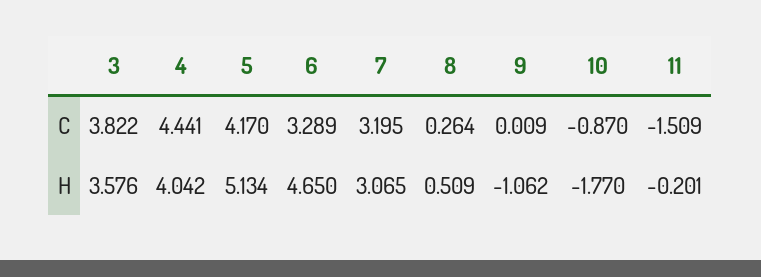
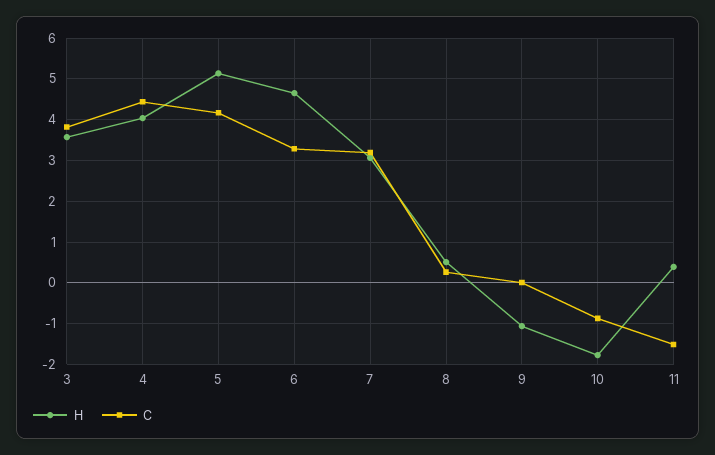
  {
    "C": {
      "3": 3.822,
      "4": 4.441,
      "5": 4.17,
      "6": 3.289,
      "7": 3.195,
      "8": 0.264,
      "9": 0.009,
      "10": -0.87,
      "11": -1.509
    },
    "H": {
      "3": 3.576,
      "4": 4.042,
      "5": 5.134,
      "6": 4.65,
      "7": 3.065,
      "8": 0.509,
      "9": -1.062,
      "10": -1.77,
-     "11": -0.201
+     "11": 0.4
    }
  }

